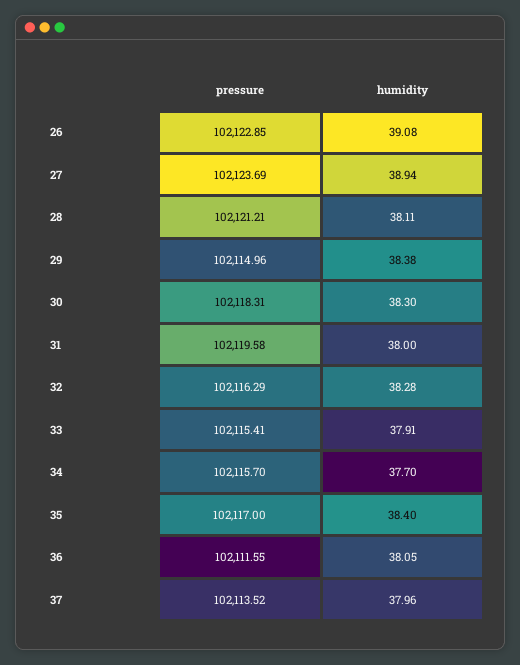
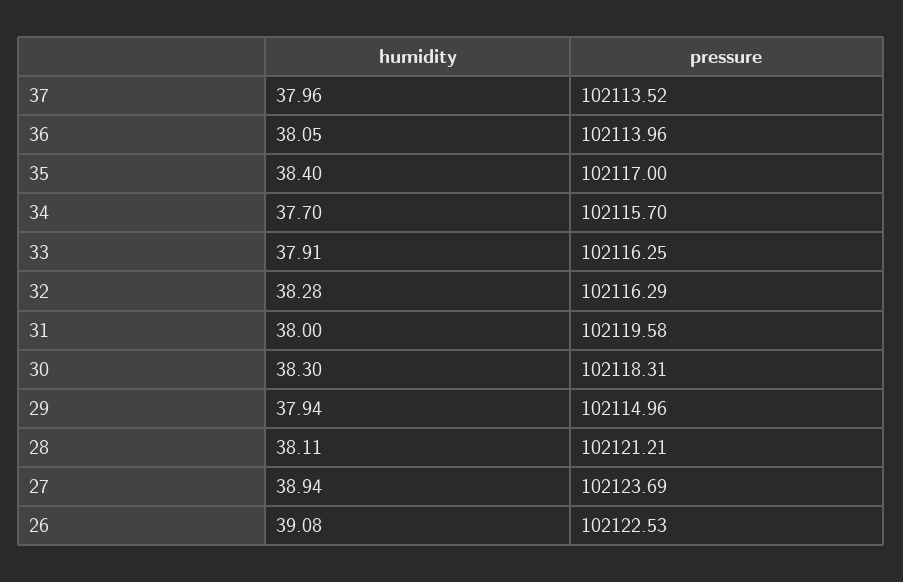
  {
    "pressure": {
-     "26": 102122.85,
+     "26": 102122.53,
      "27": 102123.69,
      "28": 102121.21,
      "29": 102114.96,
      "30": 102118.31,
      "31": 102119.58,
      "32": 102116.29,
-     "33": 102115.41,
+     "33": 102116.25,
      "34": 102115.7,
      "35": 102117,
-     "36": 102111.55,
+     "36": 102113.96,
      "37": 102113.52
    },
    "humidity": {
      "26": 39.08,
      "27": 38.94,
      "28": 38.11,
-     "29": 38.38,
+     "29": 37.94,
      "30": 38.3,
      "31": 38,
      "32": 38.28,
      "33": 37.91,
      "34": 37.7,
      "35": 38.4,
      "36": 38.05,
      "37": 37.96
    }
  }

